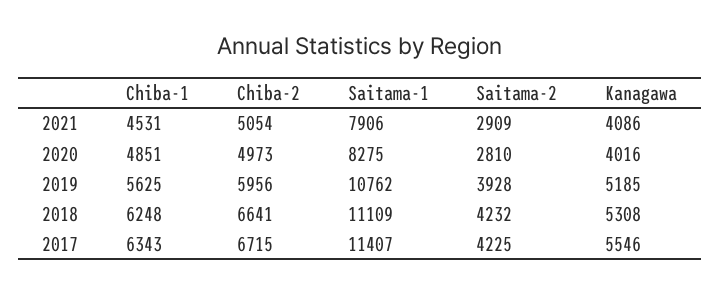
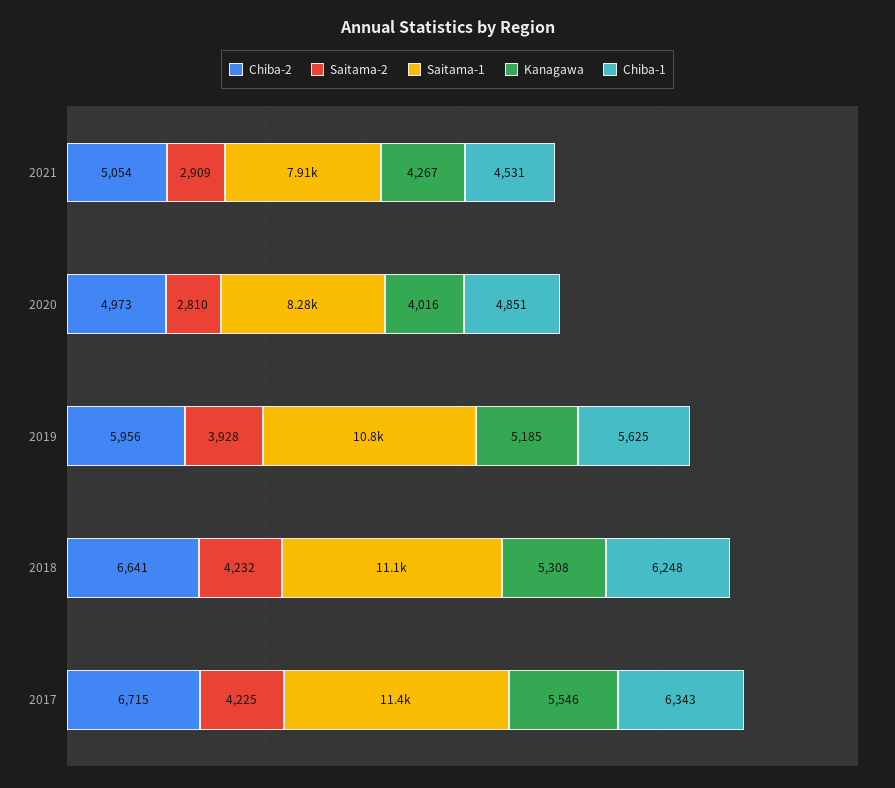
  {
    "Chiba-1": {
      "2021": 4531,
      "2020": 4851,
      "2019": 5625,
      "2018": 6248,
      "2017": 6343
    },
    "Chiba-2": {
      "2021": 5054,
      "2020": 4973,
      "2019": 5956,
      "2018": 6641,
      "2017": 6715
    },
    "Saitama-1": {
      "2021": 7906,
      "2020": 8275,
      "2019": 10762,
      "2018": 11109,
      "2017": 11407
    },
    "Saitama-2": {
      "2021": 2909,
      "2020": 2810,
      "2019": 3928,
      "2018": 4232,
      "2017": 4225
    },
    "Kanagawa": {
-     "2021": 4086,
+     "2021": 4267,
      "2020": 4016,
      "2019": 5185,
      "2018": 5308,
      "2017": 5546
    }
  }

